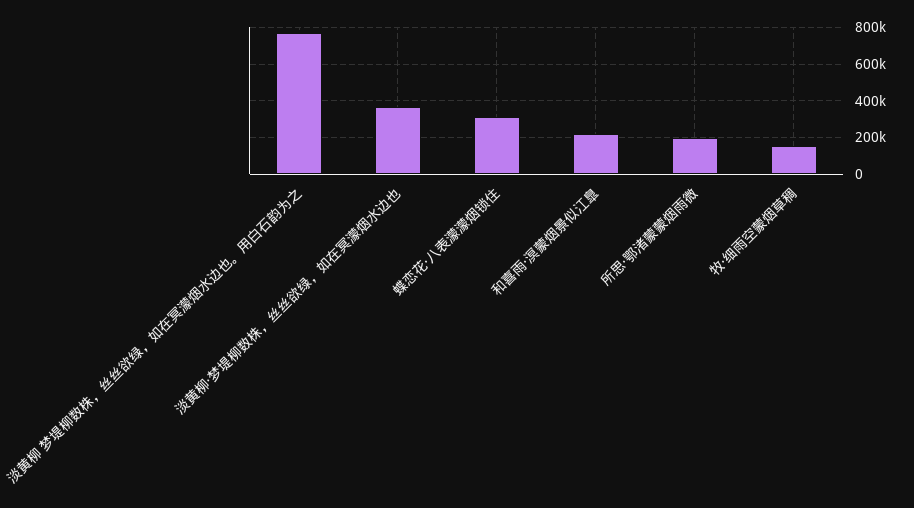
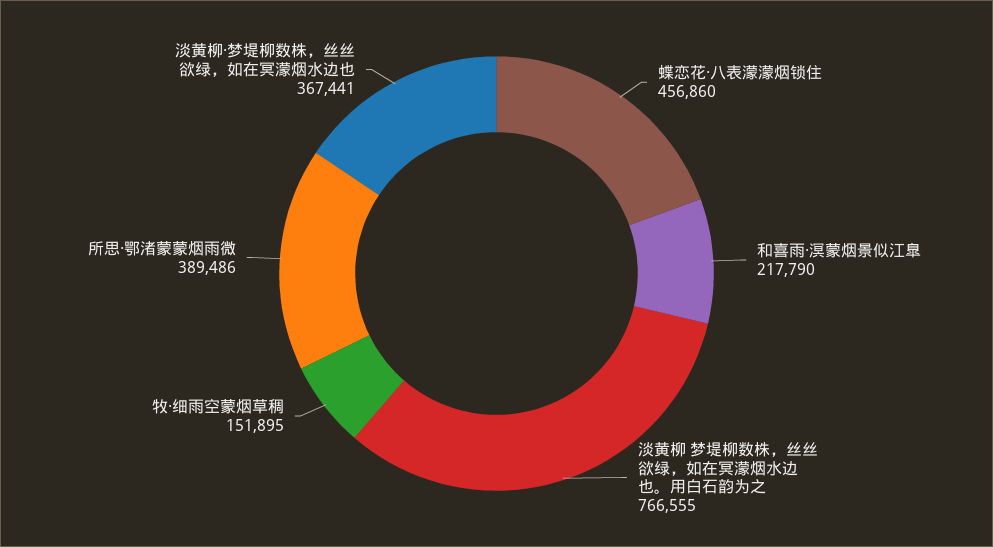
  {
    "淡黄柳 梦堤柳数株，丝丝欲绿，如在冥濛烟水边也。用白石韵为之": 766555,
    "淡黄柳·梦堤柳数株，丝丝欲绿，如在冥濛烟水边也": 367441,
-   "蝶恋花·八表濛濛烟锁住": 300000,
+   "蝶恋花·八表濛濛烟锁住": 456860,
    "和喜雨·溟蒙烟景似江臯": 217790,
-   "所思·鄂渚蒙蒙烟雨微": 200000,
+   "所思·鄂渚蒙蒙烟雨微": 389486,
    "牧·细雨空蒙烟草稠": 151895
  }

